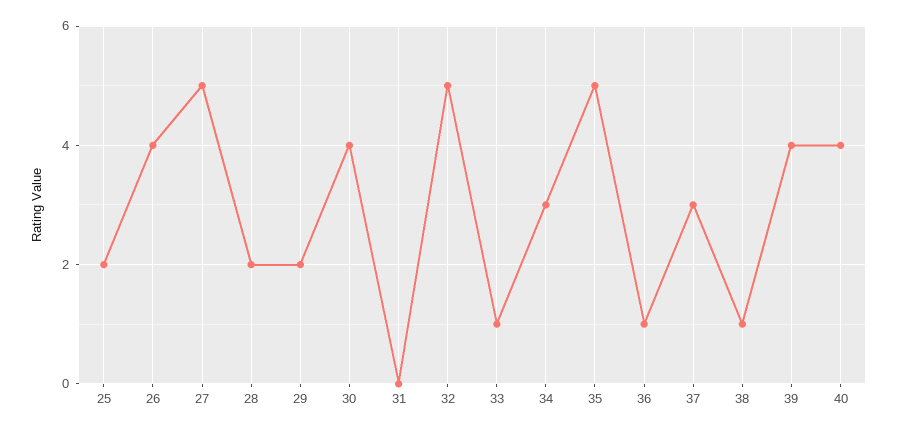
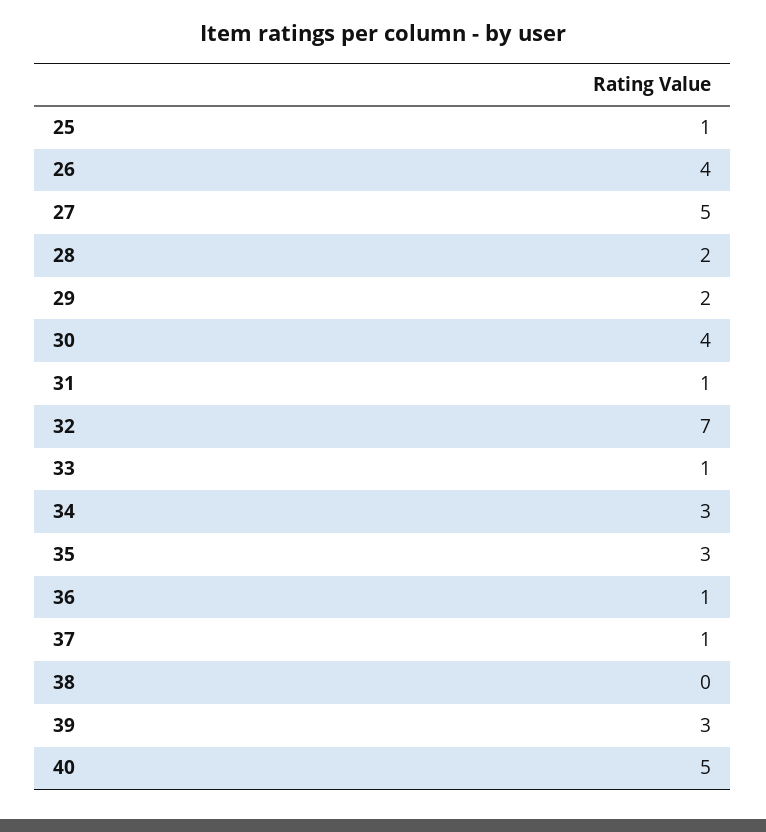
  {
-   "25": 2,
+   "25": 1,
    "26": 4,
    "27": 5,
    "28": 2,
    "29": 2,
    "30": 4,
-   "31": 0,
+   "31": 1,
-   "32": 5,
+   "32": 7,
    "33": 1,
    "34": 3,
-   "35": 5,
+   "35": 3,
    "36": 1,
-   "37": 3,
+   "37": 1,
-   "38": 1,
+   "38": 0,
-   "39": 4,
+   "39": 3,
-   "40": 4
+   "40": 5
  }

